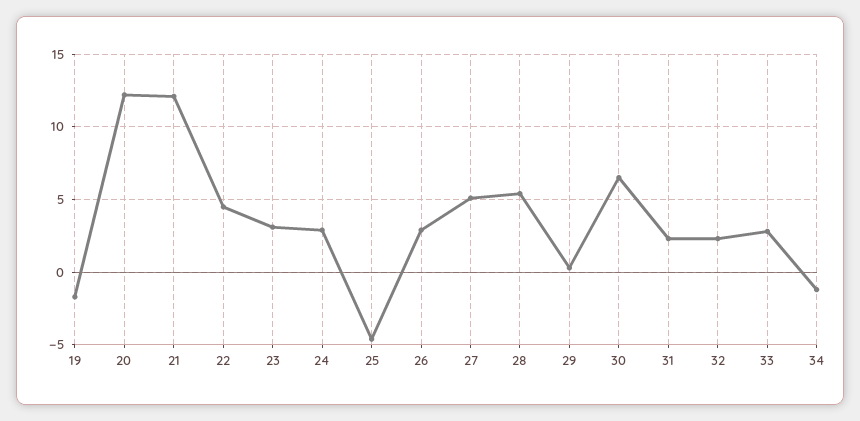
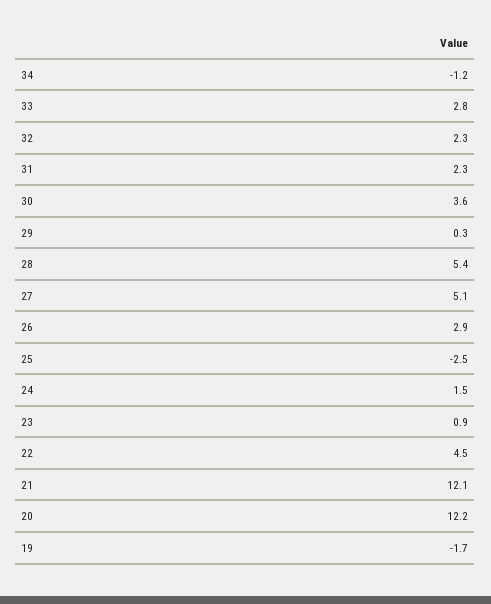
  {
    "19": -1.7,
    "20": 12.2,
    "21": 12.1,
    "22": 4.5,
-   "23": 3,
+   "23": 0.9,
-   "24": 3,
+   "24": 1.5,
-   "25": -4.5,
+   "25": -2.5,
    "26": 2.9,
    "27": 5.1,
    "28": 5.4,
    "29": 0.3,
-   "30": 6.5,
+   "30": 3.6,
    "31": 2.3,
    "32": 2.3,
    "33": 2.8,
    "34": -1.2
  }

